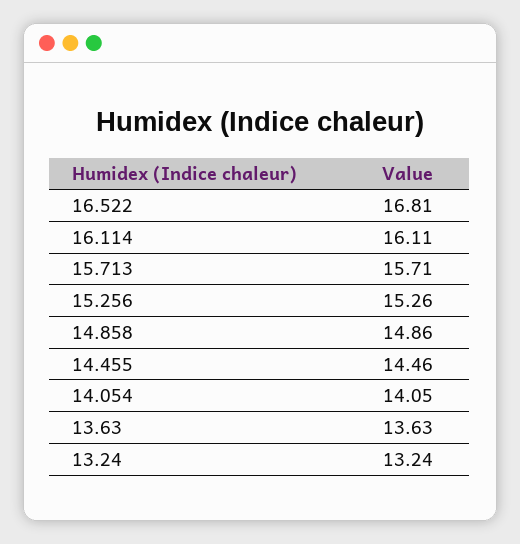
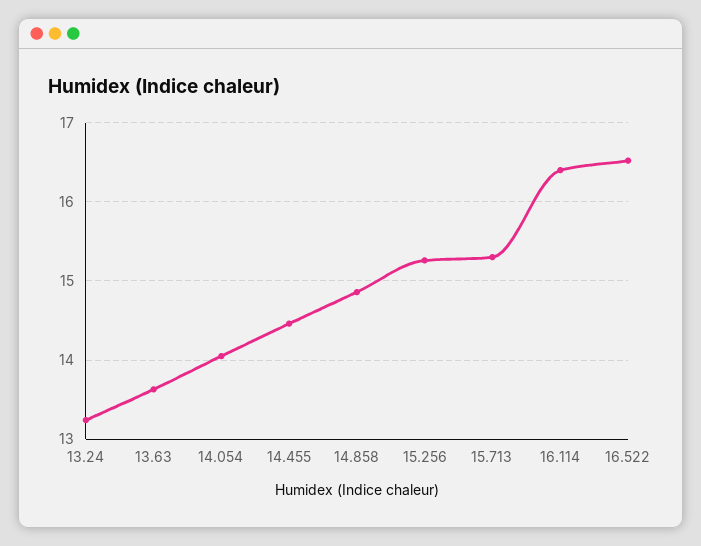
  {
-   "16.522": 16.81,
+   "16.522": 16.5,
-   "16.114": 16.11,
+   "16.114": 16.4,
-   "15.713": 15.71,
+   "15.713": 15.3,
    "15.256": 15.26,
    "14.858": 14.86,
    "14.455": 14.46,
    "14.054": 14.05,
    "13.63": 13.63,
    "13.24": 13.24
  }

